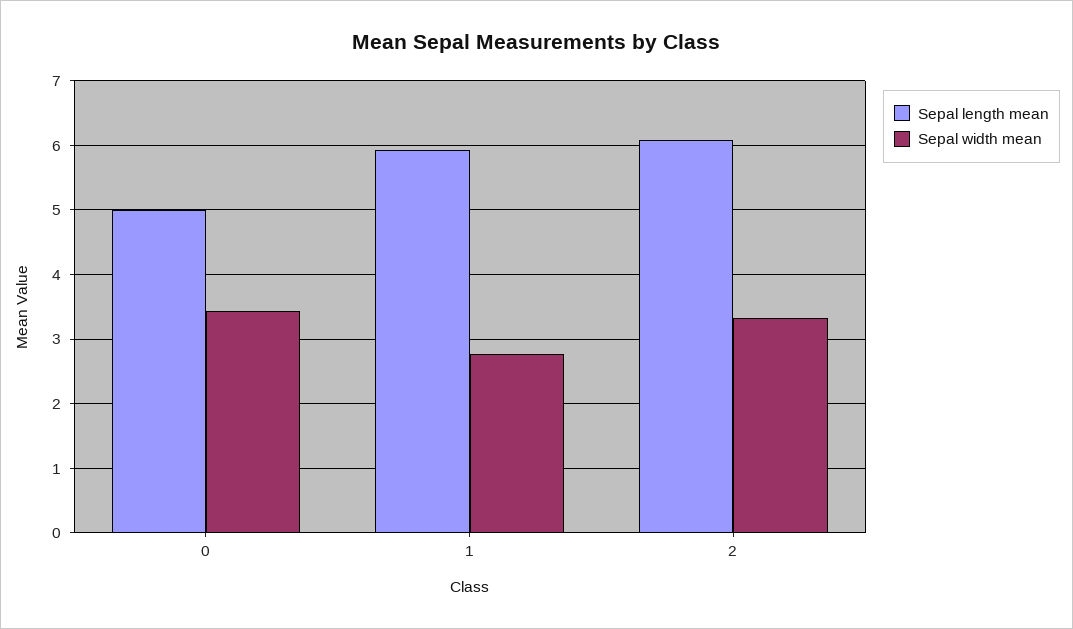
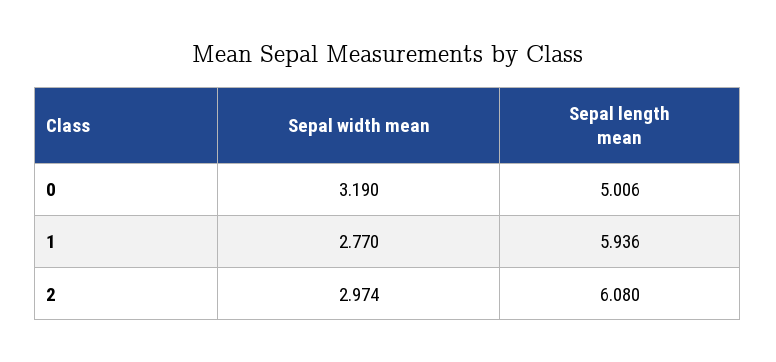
  {
    "Sepal length mean": {
      "0": 5.006,
      "1": 5.936,
      "2": 6.08
    },
    "Sepal width mean": {
-     "0": 3.4,
+     "0": 3.19,
      "1": 2.77,
-     "2": 3.3
+     "2": 2.974
    }
  }

